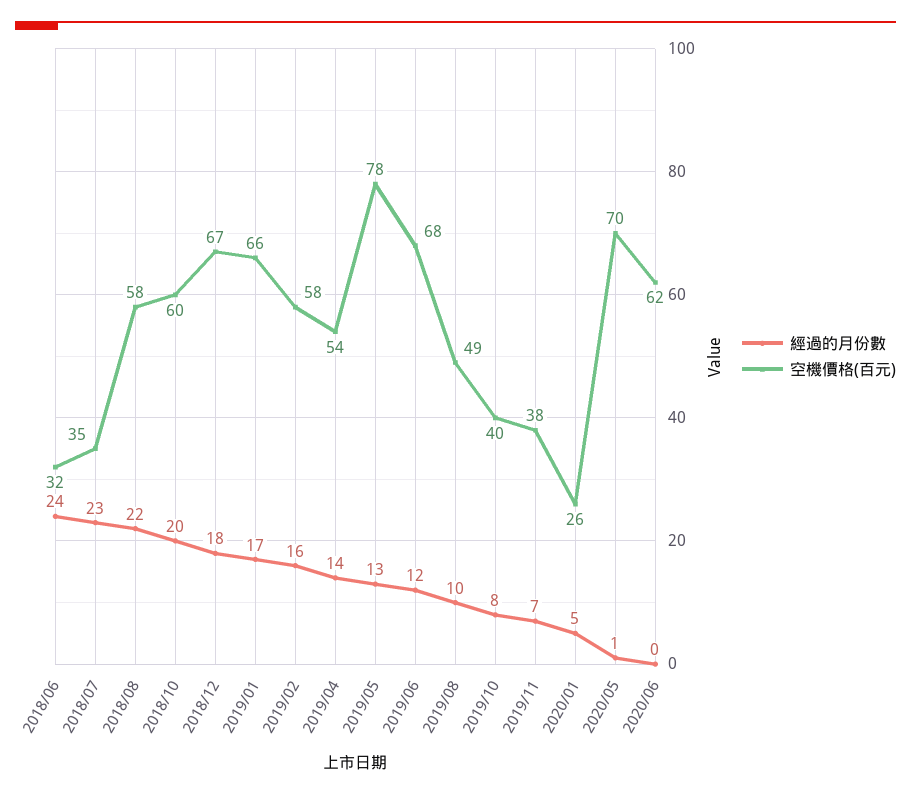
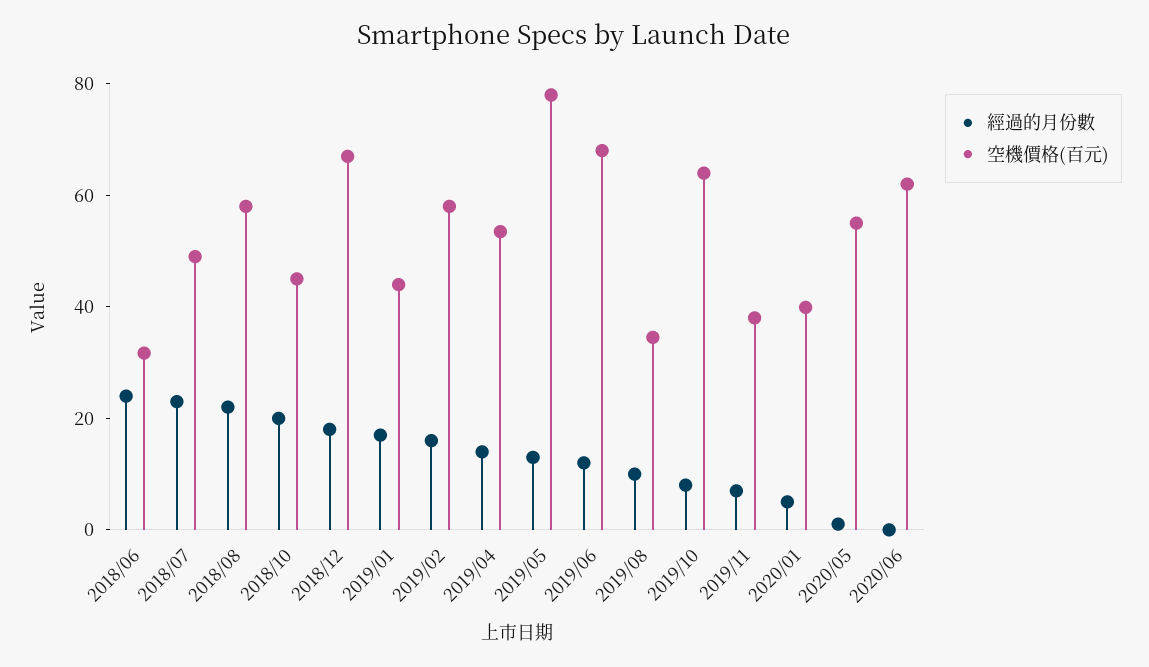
  {
    "經過的月份數": {
      "2018/06": 24,
      "2018/07": 23,
      "2018/08": 22,
      "2018/10": 20,
      "2018/12": 18,
      "2019/01": 17,
      "2019/02": 16,
      "2019/04": 14,
      "2019/05": 13,
      "2019/06": 12,
      "2019/08": 10,
      "2019/10": 8,
      "2019/11": 7,
      "2020/01": 5,
      "2020/05": 1,
      "2020/06": 0
    },
    "空機價格(百元)": {
      "2018/06": 32,
-     "2018/07": 35,
+     "2018/07": 50,
      "2018/08": 58,
-     "2018/10": 60,
+     "2018/10": 45,
      "2018/12": 67,
-     "2019/01": 66,
+     "2019/01": 45,
      "2019/02": 58,
      "2019/04": 54,
      "2019/05": 78,
      "2019/06": 68,
-     "2019/08": 49,
+     "2019/08": 35,
-     "2019/10": 40,
+     "2019/10": 65,
      "2019/11": 38,
-     "2020/01": 26,
+     "2020/01": 40,
-     "2020/05": 70,
+     "2020/05": 55,
      "2020/06": 62
    }
  }

